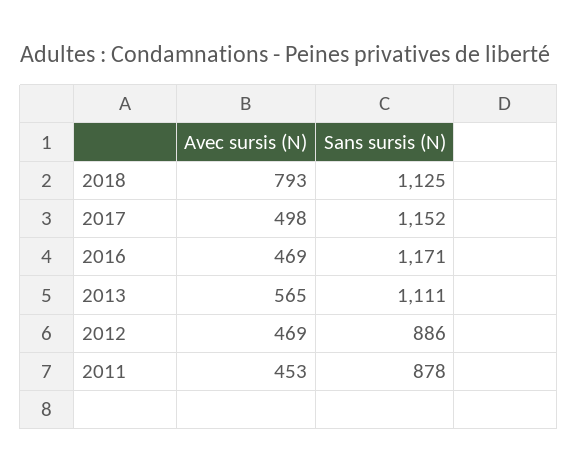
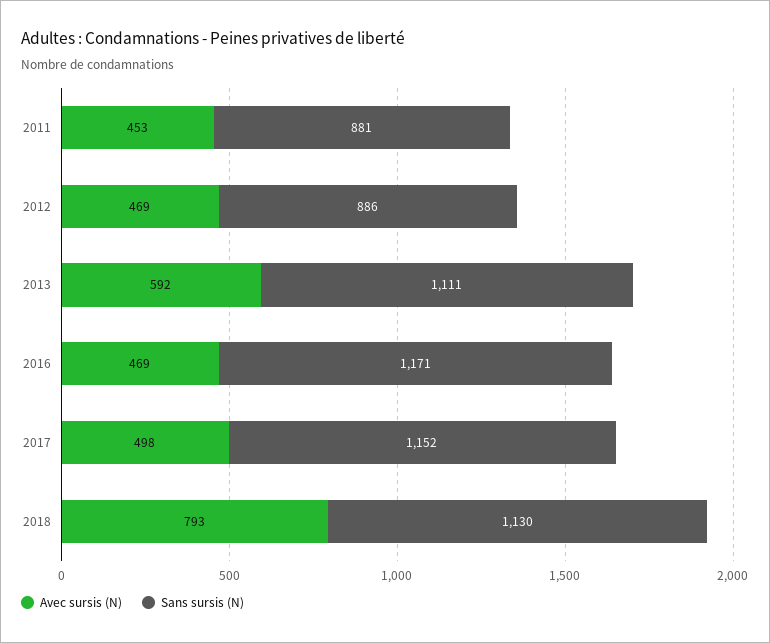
  {
    "Avec sursis (N)": {
      "2018": 793,
      "2017": 498,
      "2016": 469,
-     "2013": 565,
+     "2013": 592,
      "2012": 469,
      "2011": 453
    },
    "Sans sursis (N)": {
-     "2018": 1125,
+     "2018": 1130,
      "2017": 1152,
      "2016": 1171,
      "2013": 1111,
      "2012": 886,
-     "2011": 878
+     "2011": 881
    }
  }

